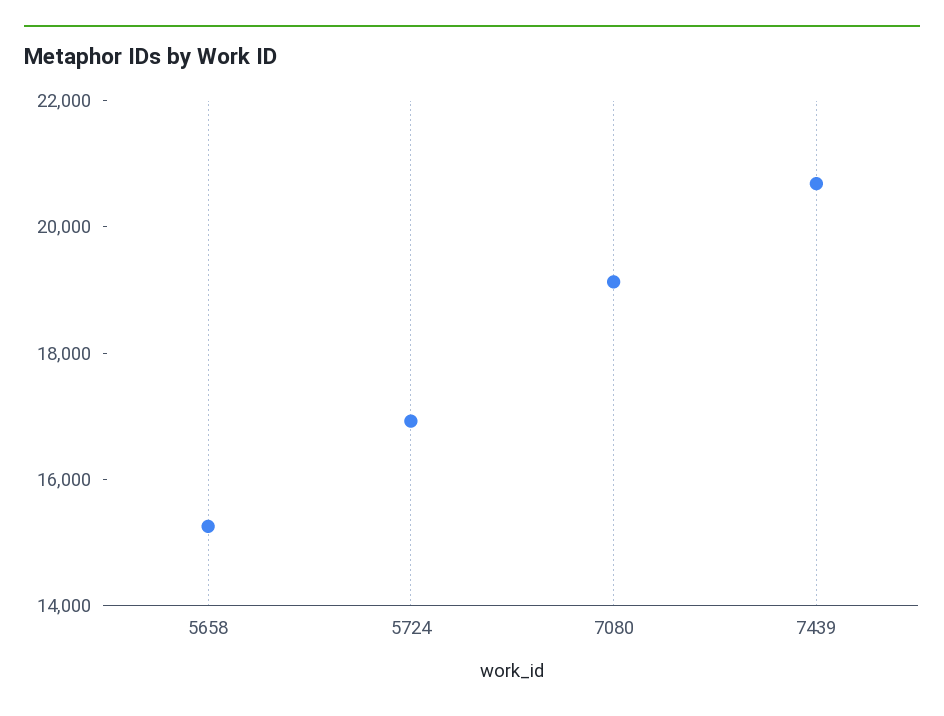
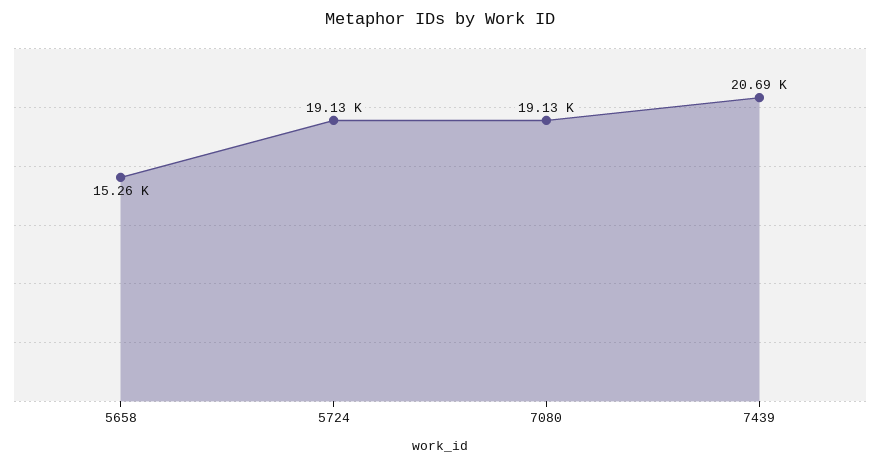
  {
    "5658": 15260,
-   "5724": 17000,
+   "5724": 19130,
    "7080": 19130,
    "7439": 20690
  }

